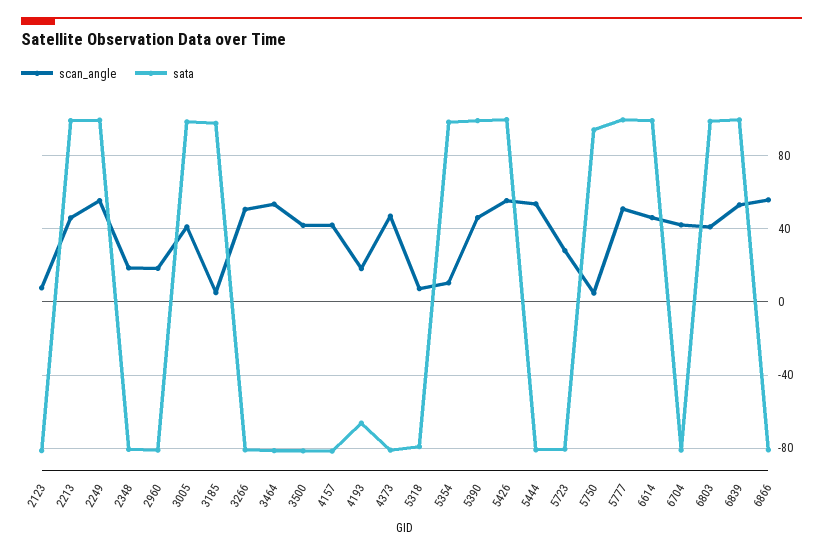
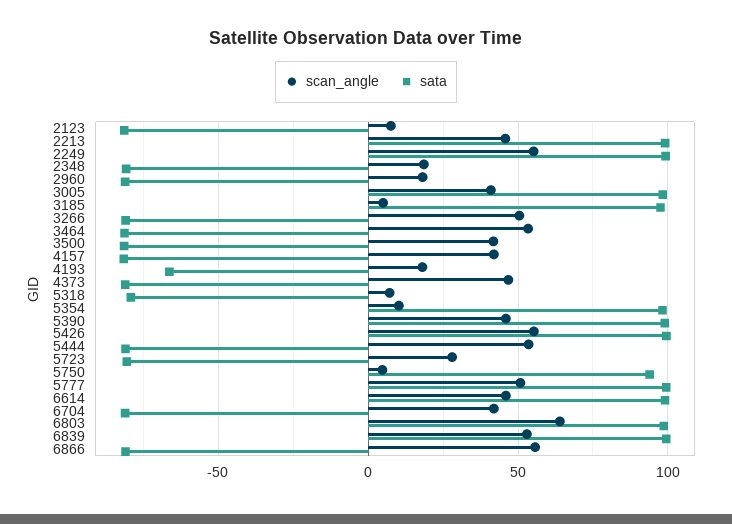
  {
    "scan_angle": {
      "2123": 10,
      "2213": 45,
      "2249": 55,
      "2348": 20,
      "2960": 20,
      "3005": 40,
      "3185": 5,
      "3266": 50,
      "3464": 55,
      "3500": 40,
      "4157": 40,
      "4193": 20,
      "4373": 45,
      "5318": 5,
      "5354": 10,
      "5390": 45,
      "5426": 55,
      "5444": 55,
      "5723": 30,
      "5750": 5,
      "5777": 50,
      "6614": 45,
      "6704": 40,
-     "6803": 40,
+     "6803": 65,
      "6839": 55,
      "6866": 55
    },
    "sata": {
      "2123": -80,
      "2213": 100,
      "2249": 100,
      "2348": -80,
      "2960": -80,
      "3005": 100,
      "3185": 100,
      "3266": -80,
      "3464": -80,
      "3500": -80,
      "4157": -80,
      "4193": -65,
      "4373": -80,
      "5318": -80,
      "5354": 100,
      "5390": 100,
      "5426": 100,
      "5444": -80,
      "5723": -80,
      "5750": 95,
      "5777": 100,
      "6614": 100,
      "6704": -80,
      "6803": 100,
      "6839": 100,
      "6866": -80
    }
  }

